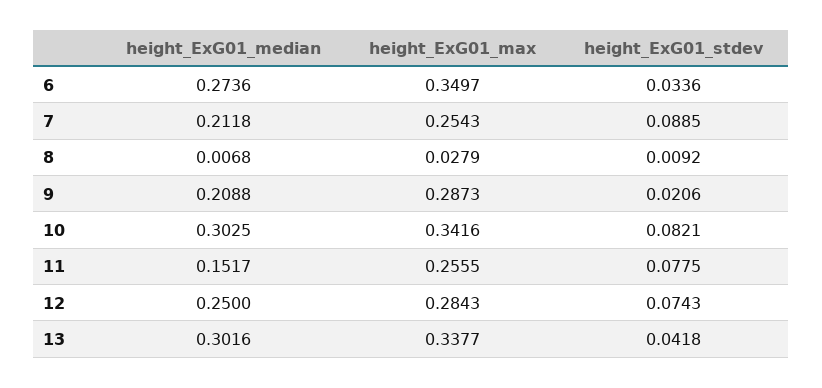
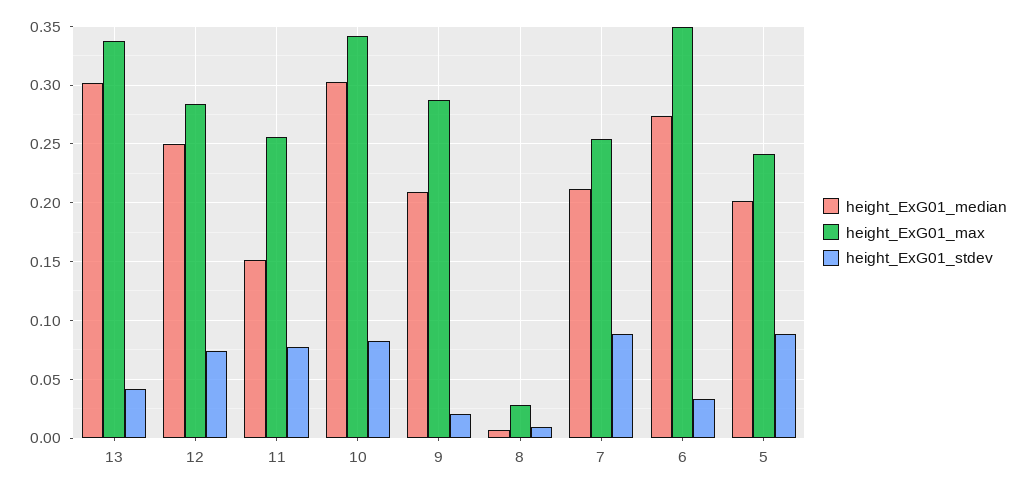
  {
    "height_ExG01_median": {
      "6": 0.2736,
      "7": 0.2118,
      "8": 0.0068,
      "9": 0.2088,
      "10": 0.3025,
      "11": 0.1517,
      "12": 0.25,
-     "13": 0.3016
+     "13": 0.3016,
+     "5": 0.2
    },
    "height_ExG01_max": {
      "6": 0.3497,
      "7": 0.2543,
      "8": 0.0279,
      "9": 0.2873,
      "10": 0.3416,
      "11": 0.2555,
      "12": 0.2843,
-     "13": 0.3377
+     "13": 0.3377,
+     "5": 0.24
    },
    "height_ExG01_stdev": {
      "6": 0.0336,
      "7": 0.0885,
      "8": 0.0092,
      "9": 0.0206,
      "10": 0.0821,
      "11": 0.0775,
      "12": 0.0743,
-     "13": 0.0418
+     "13": 0.0418,
+     "5": 0.09
    }
  }

